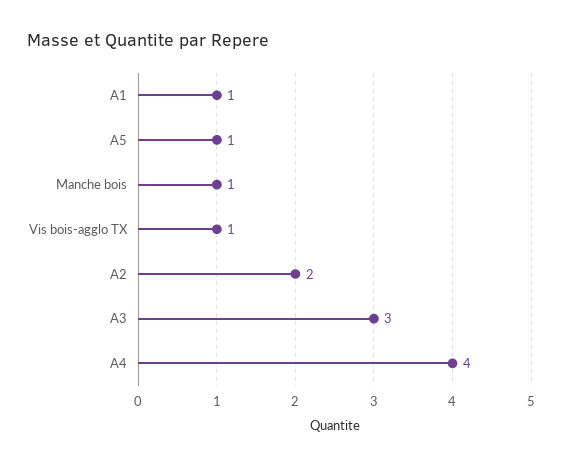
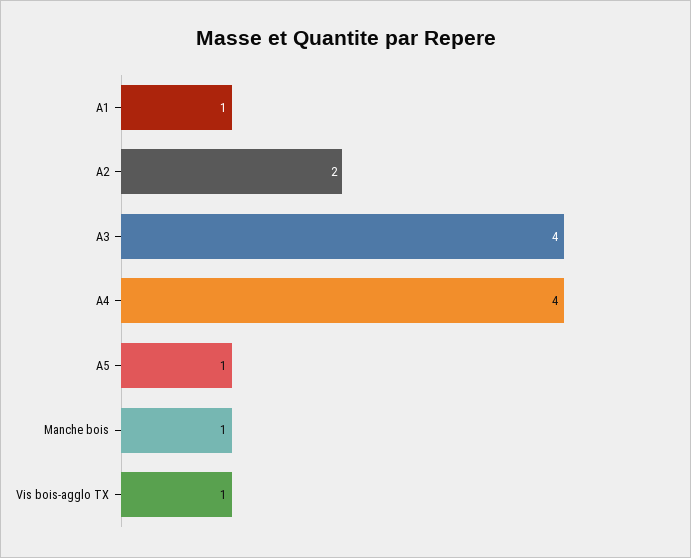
  {
    "A1": 1,
    "A5": 1,
    "Manche bois": 1,
    "Vis bois-agglo TX": 1,
    "A2": 2,
-   "A3": 3,
+   "A3": 4,
    "A4": 4
  }

